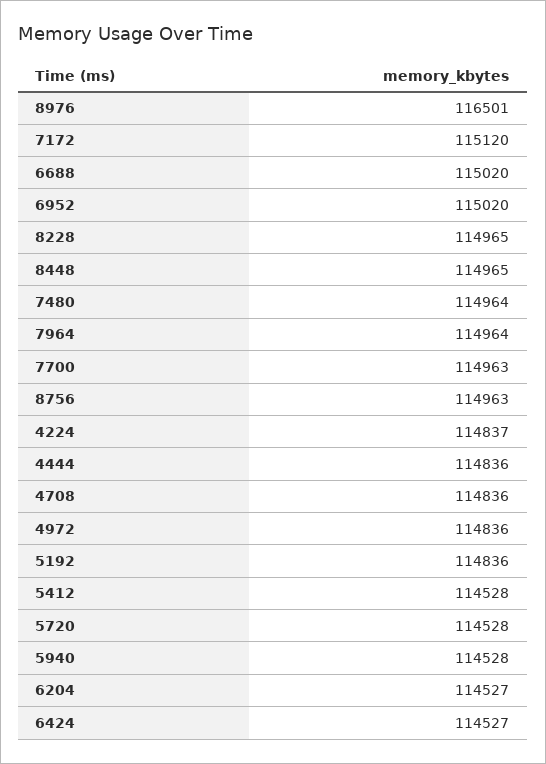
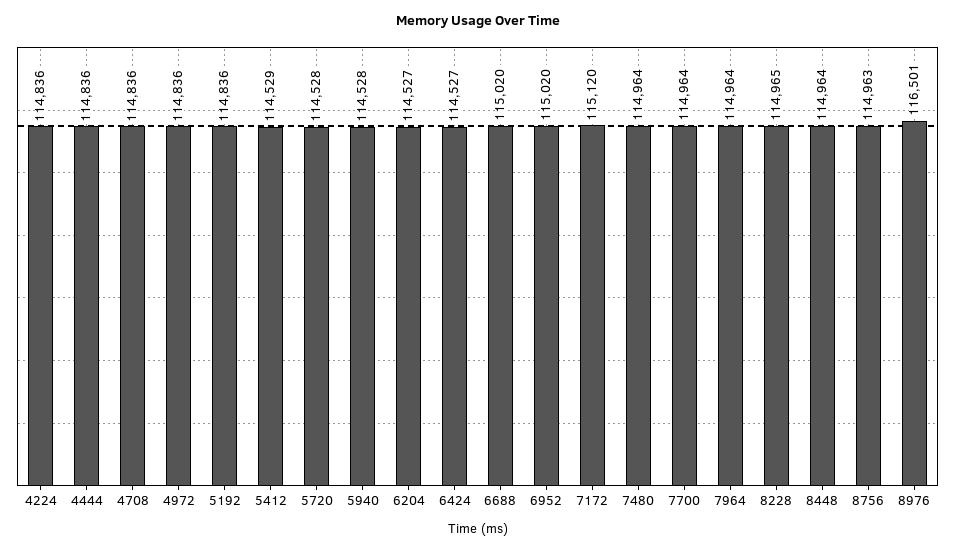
  {
    "8976": 116501,
    "7172": 115120,
    "6688": 115020,
    "6952": 115020,
    "8228": 114965,
-   "8448": 114965,
+   "8448": 114964,
    "7480": 114964,
    "7964": 114964,
-   "7700": 114963,
+   "7700": 114964,
    "8756": 114963,
-   "4224": 114837,
+   "4224": 114836,
    "4444": 114836,
    "4708": 114836,
    "4972": 114836,
    "5192": 114836,
-   "5412": 114528,
+   "5412": 114529,
    "5720": 114528,
    "5940": 114528,
    "6204": 114527,
    "6424": 114527
  }

